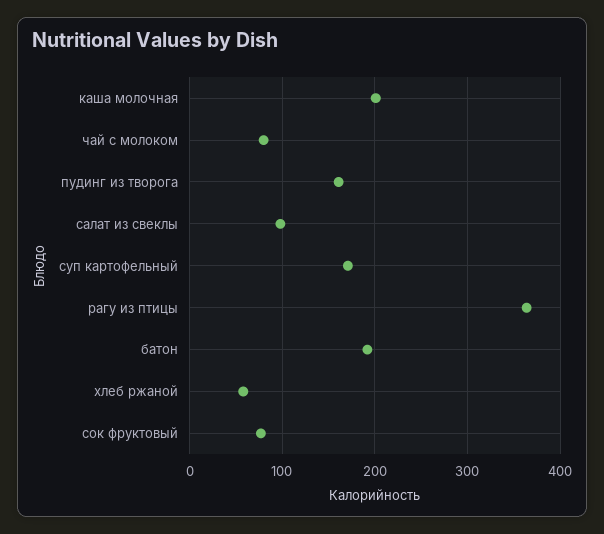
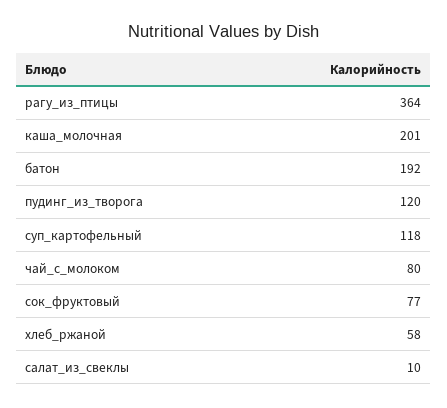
  {
    "каша молочная": 201,
    "чай с молоком": 80,
-   "пудинг из творога": 160,
+   "пудинг из творога": 120,
-   "салат из свеклы": 100,
+   "салат из свеклы": 10,
-   "суп картофельный": 170,
+   "суп картофельный": 118,
    "рагу из птицы": 364,
    "батон": 192,
    "хлеб ржаной": 58,
    "сок фруктовый": 77
  }

